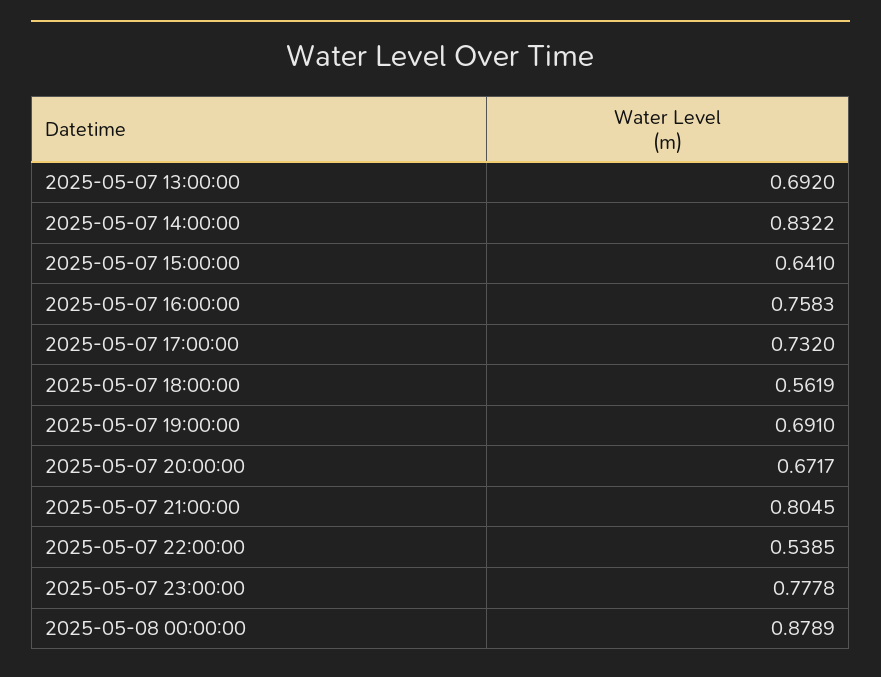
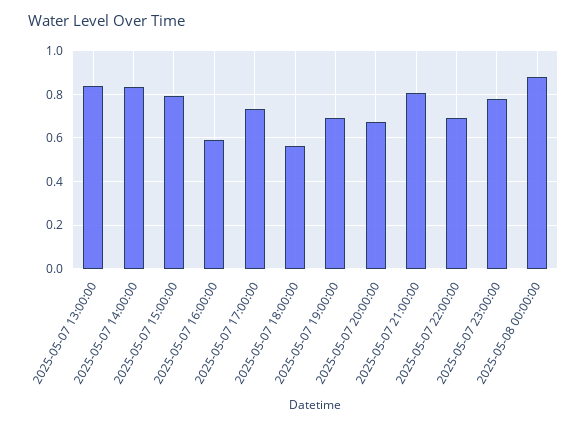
  {
-   "2025-05-07 13:00:00": 0.692,
+   "2025-05-07 13:00:00": 0.85,
    "2025-05-07 14:00:00": 0.8322,
-   "2025-05-07 15:00:00": 0.641,
+   "2025-05-07 15:00:00": 0.8,
-   "2025-05-07 16:00:00": 0.7583,
+   "2025-05-07 16:00:00": 0.6,
    "2025-05-07 17:00:00": 0.732,
    "2025-05-07 18:00:00": 0.5619,
    "2025-05-07 19:00:00": 0.691,
    "2025-05-07 20:00:00": 0.6717,
    "2025-05-07 21:00:00": 0.8045,
-   "2025-05-07 22:00:00": 0.5385,
+   "2025-05-07 22:00:00": 0.7,
    "2025-05-07 23:00:00": 0.7778,
    "2025-05-08 00:00:00": 0.8789
  }

